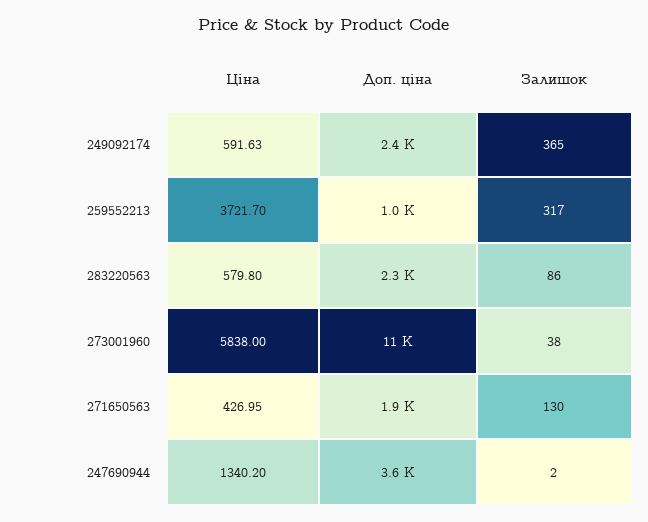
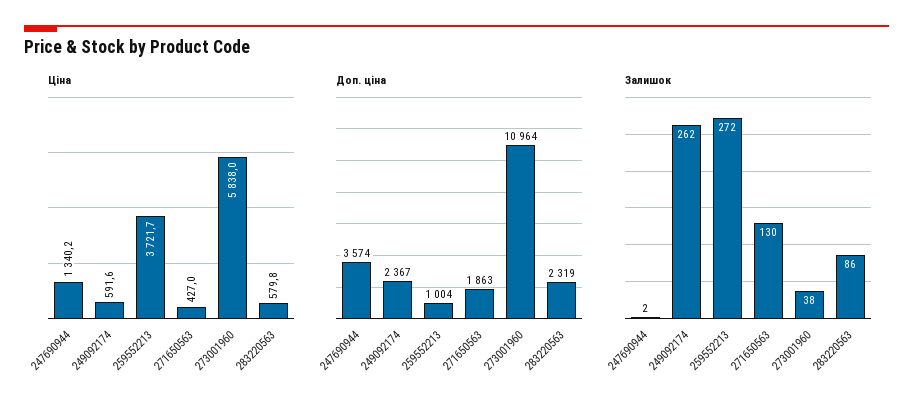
  {
    "Ціна": {
      "249092174": 591.63,
      "259552213": 3721.7,
      "283220563": 579.8,
      "273001960": 5838,
      "271650563": 426.95,
      "247690944": 1340.2
    },
    "Доп. ціна": {
      "249092174": 2367,
      "259552213": 1004,
      "283220563": 2319,
      "273001960": 10964,
      "271650563": 1863,
      "247690944": 3574
    },
    "Залишок": {
-     "249092174": 365,
+     "249092174": 262,
-     "259552213": 317,
+     "259552213": 272,
      "283220563": 86,
      "273001960": 38,
      "271650563": 130,
      "247690944": 2
    }
  }

